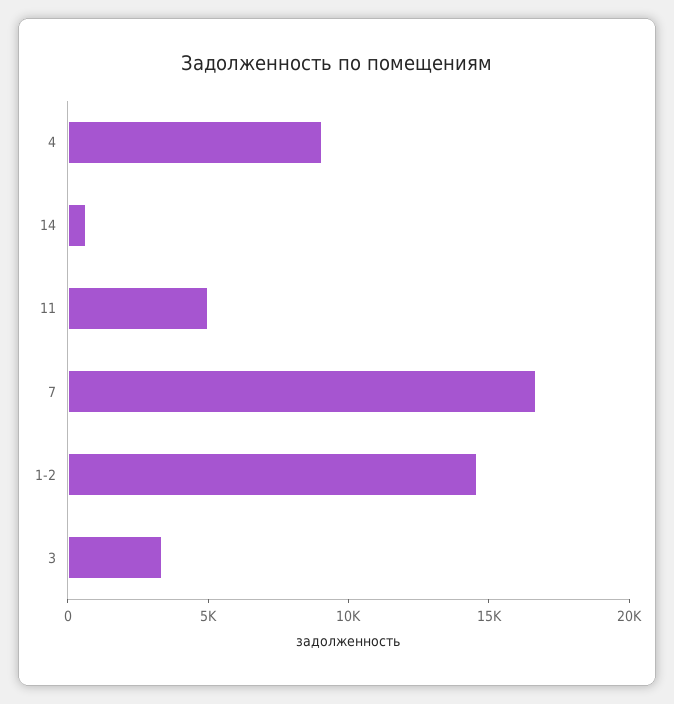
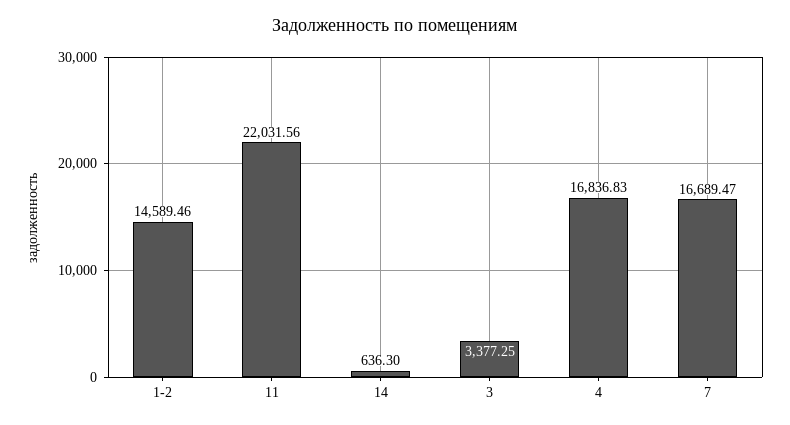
  {
-   "4": 9000,
+   "4": 16836.83,
    "14": 636.3,
-   "11": 5000,
+   "11": 22031.56,
    "7": 16689.47,
    "1-2": 14589.46,
    "3": 3377.25
  }

